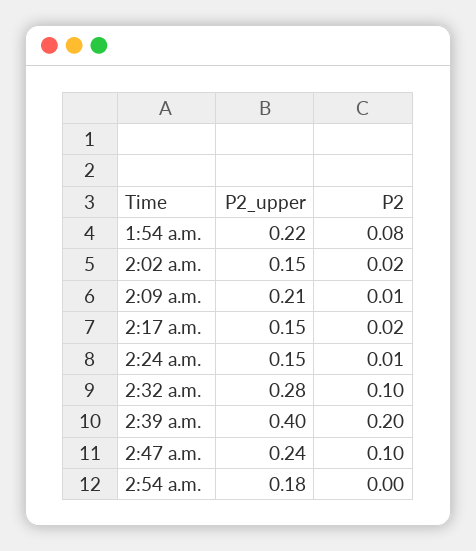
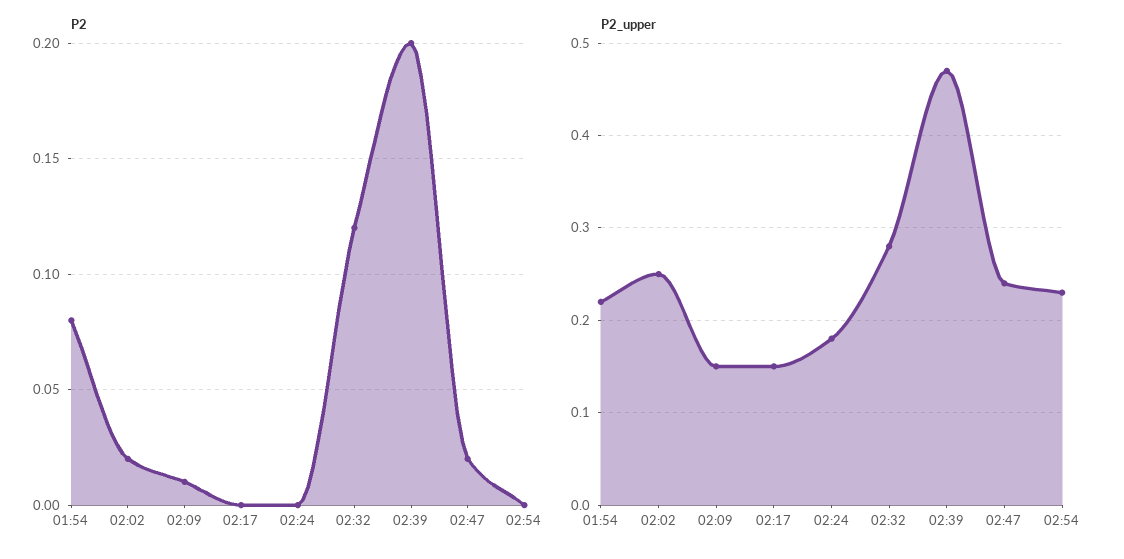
  {
    "P2_upper": {
      "1:54 a.m.": 0.22,
-     "2:02 a.m.": 0.15,
+     "2:02 a.m.": 0.25,
-     "2:09 a.m.": 0.21,
+     "2:09 a.m.": 0.15,
      "2:17 a.m.": 0.15,
-     "2:24 a.m.": 0.15,
+     "2:24 a.m.": 0.18,
      "2:32 a.m.": 0.28,
-     "2:39 a.m.": 0.4,
+     "2:39 a.m.": 0.47,
      "2:47 a.m.": 0.24,
-     "2:54 a.m.": 0.18
+     "2:54 a.m.": 0.23
    },
    "P2": {
      "1:54 a.m.": 0.08,
      "2:02 a.m.": 0.02,
      "2:09 a.m.": 0.01,
-     "2:17 a.m.": 0.02,
+     "2:17 a.m.": 0,
-     "2:24 a.m.": 0.01,
+     "2:24 a.m.": 0,
-     "2:32 a.m.": 0.1,
+     "2:32 a.m.": 0.12,
      "2:39 a.m.": 0.2,
-     "2:47 a.m.": 0.1,
+     "2:47 a.m.": 0.02,
      "2:54 a.m.": 0
    }
  }

